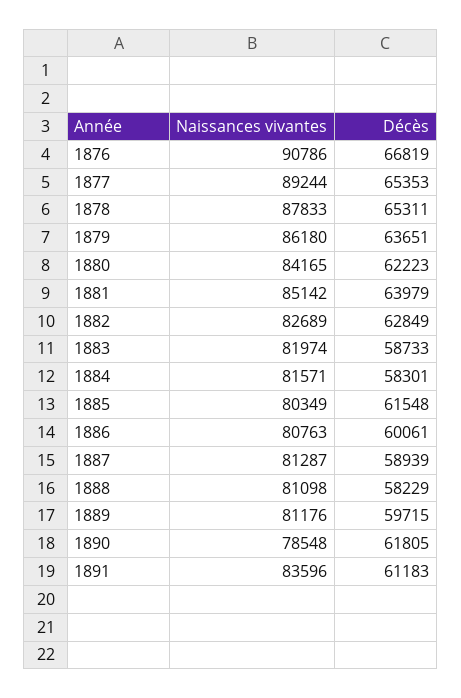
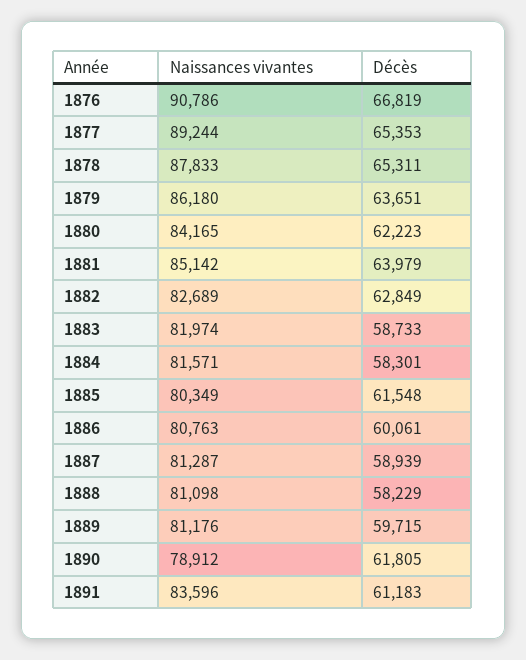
  {
    "Naissances vivantes": {
      "1876": 90786,
      "1877": 89244,
      "1878": 87833,
      "1879": 86180,
      "1880": 84165,
      "1881": 85142,
      "1882": 82689,
      "1883": 81974,
      "1884": 81571,
      "1885": 80349,
      "1886": 80763,
      "1887": 81287,
      "1888": 81098,
      "1889": 81176,
-     "1890": 78548,
+     "1890": 78912,
      "1891": 83596
    },
    "Décès": {
      "1876": 66819,
      "1877": 65353,
      "1878": 65311,
      "1879": 63651,
      "1880": 62223,
      "1881": 63979,
      "1882": 62849,
      "1883": 58733,
      "1884": 58301,
      "1885": 61548,
      "1886": 60061,
      "1887": 58939,
      "1888": 58229,
      "1889": 59715,
      "1890": 61805,
      "1891": 61183
    }
  }

